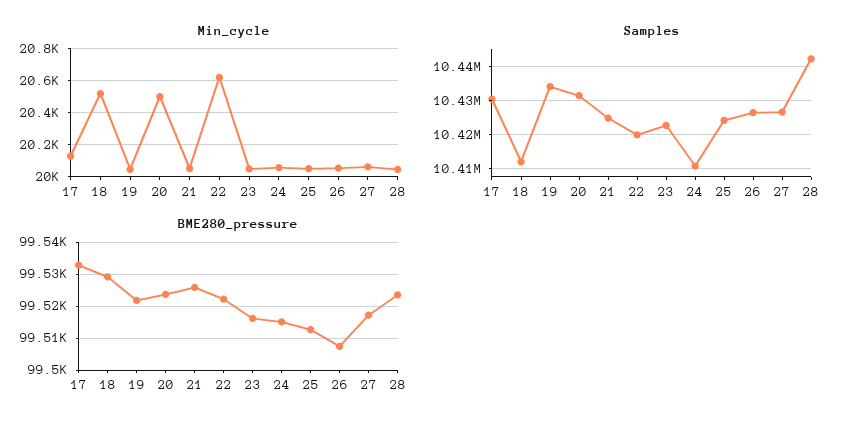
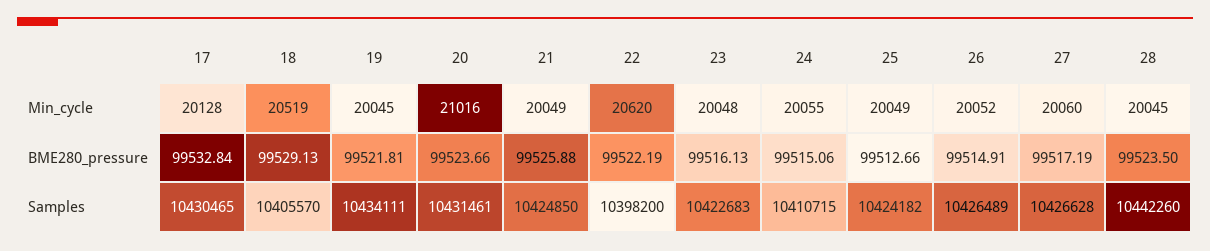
  {
    "Min_cycle": {
      "17": 20128,
      "18": 20519,
      "19": 20045,
-     "20": 20500,
+     "20": 21016,
      "21": 20049,
      "22": 20620,
      "23": 20048,
      "24": 20055,
      "25": 20049,
      "26": 20052,
      "27": 20060,
      "28": 20045
    },
    "Samples": {
      "17": 10430465,
-     "18": 10412000,
+     "18": 10405570,
      "19": 10434111,
      "20": 10431461,
      "21": 10424850,
-     "22": 10420000,
+     "22": 10398200,
      "23": 10422683,
      "24": 10410715,
      "25": 10424182,
      "26": 10426489,
      "27": 10426628,
      "28": 10442260
    },
    "BME280_pressure": {
      "17": 99532.84,
      "18": 99529.13,
      "19": 99521.81,
      "20": 99523.66,
      "21": 99525.88,
      "22": 99522.19,
      "23": 99516.13,
      "24": 99515.06,
      "25": 99512.66,
-     "26": 99508,
+     "26": 99514.91,
      "27": 99517.19,
      "28": 99523.5
    }
  }

